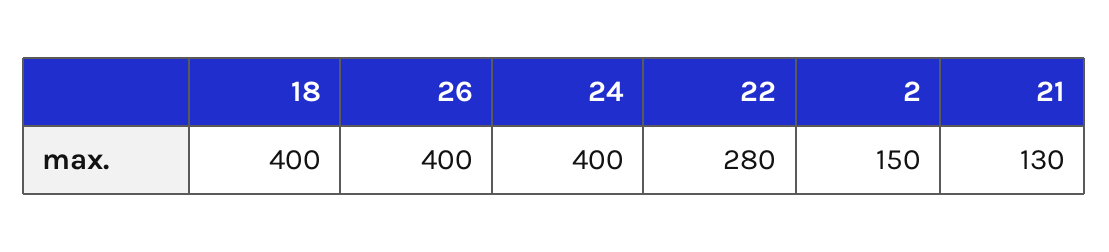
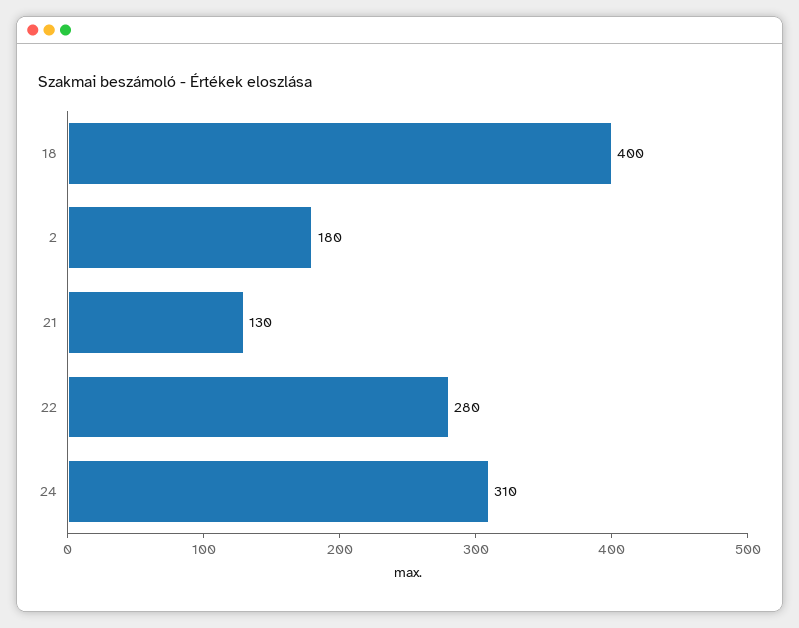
  {
    "18": 400,
-   "26": 400,
-   "24": 400,
+   "24": 310,
    "22": 280,
-   "2": 150,
+   "2": 180,
    "21": 130
  }

